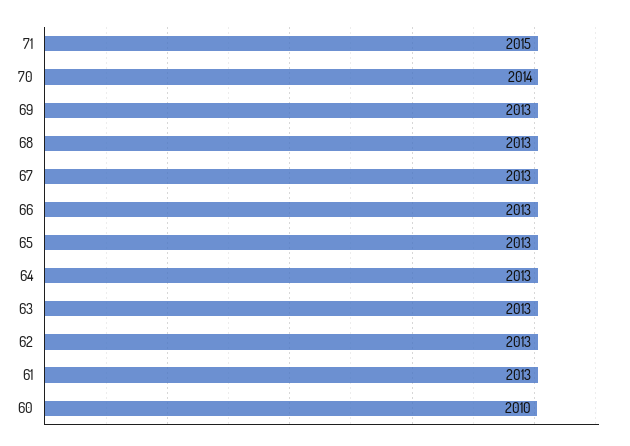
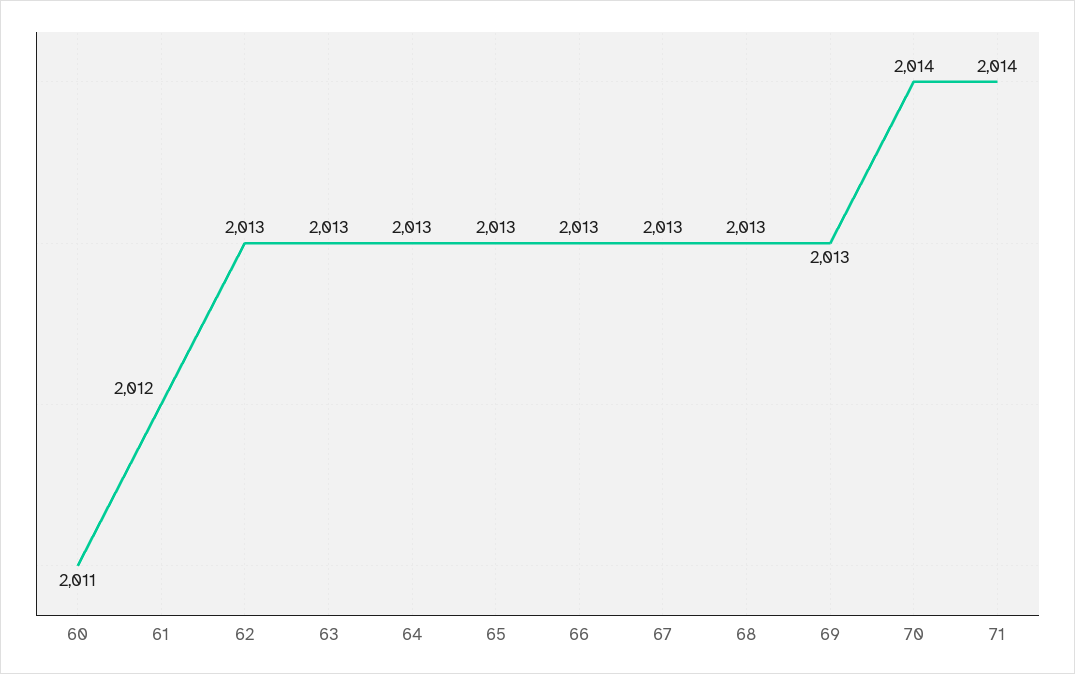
  {
-   "71": 2015,
+   "71": 2014,
    "70": 2014,
    "69": 2013,
    "68": 2013,
    "67": 2013,
    "66": 2013,
    "65": 2013,
    "64": 2013,
    "63": 2013,
    "62": 2013,
-   "61": 2013,
+   "61": 2012,
-   "60": 2010
+   "60": 2011
  }

